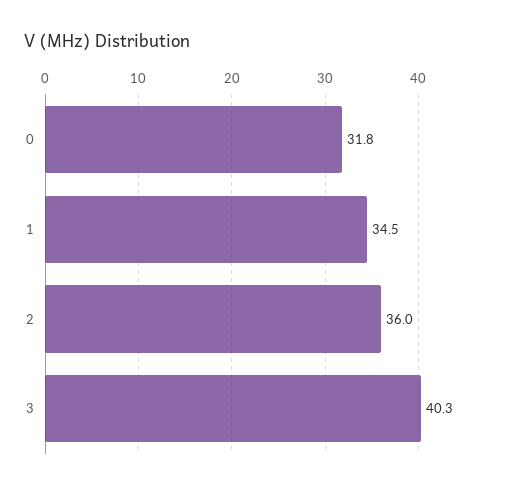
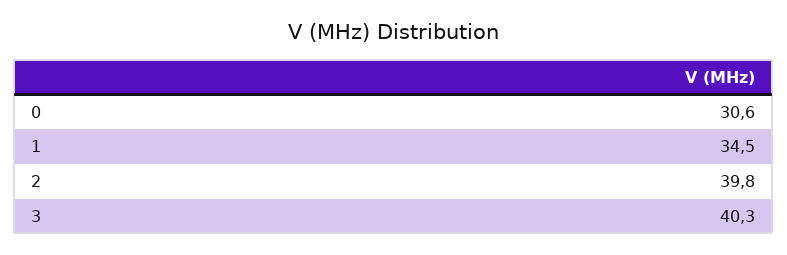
  {
-   "0": 31.8,
+   "0": 30.6,
    "1": 34.5,
-   "2": 36,
+   "2": 39.8,
    "3": 40.3
  }

